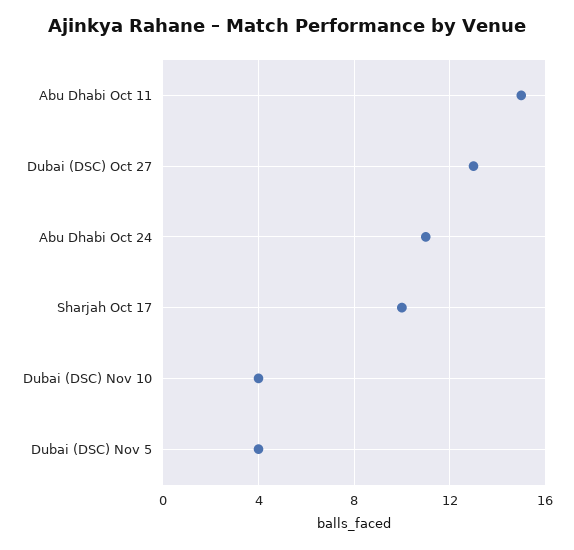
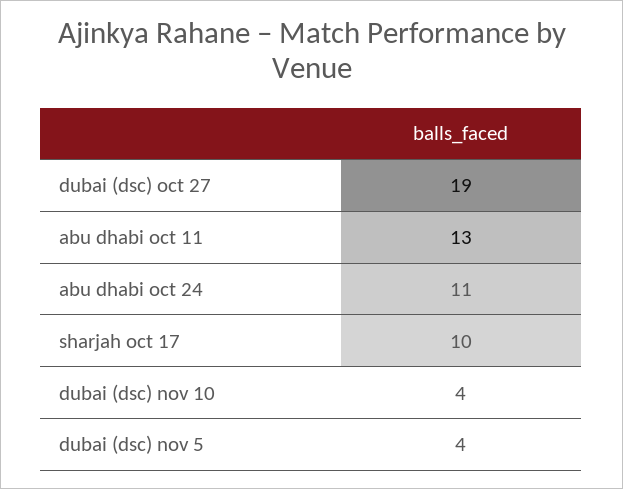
  {
-   "Abu Dhabi Oct 11": 15,
+   "Abu Dhabi Oct 11": 13,
-   "Dubai (DSC) Oct 27": 13,
+   "Dubai (DSC) Oct 27": 19,
    "Abu Dhabi Oct 24": 11,
    "Sharjah Oct 17": 10,
    "Dubai (DSC) Nov 10": 4,
    "Dubai (DSC) Nov 5": 4
  }

